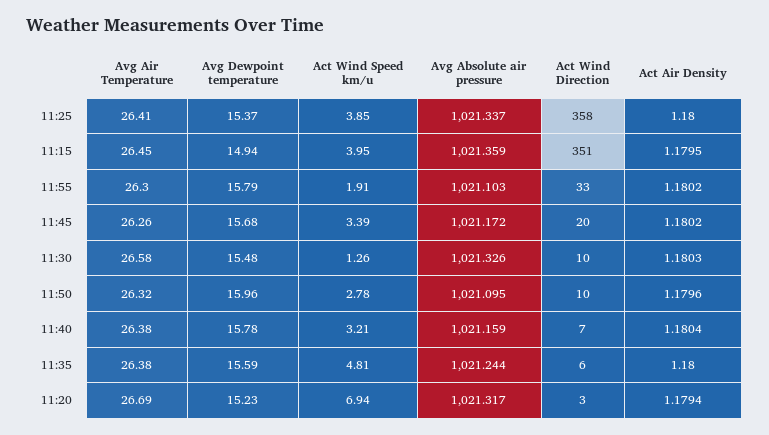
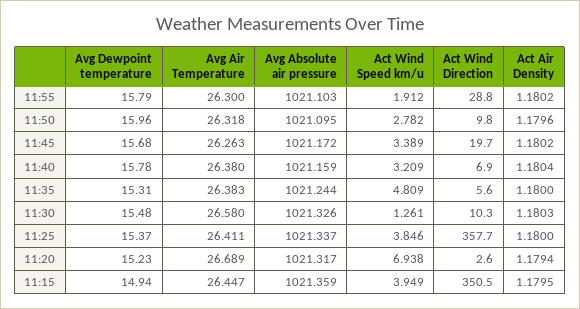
  {
    "Avg Air Temperature": {
      "11:25": 26.411,
      "11:15": 26.447,
      "11:55": 26.3,
      "11:45": 26.263,
      "11:30": 26.58,
      "11:50": 26.318,
      "11:40": 26.38,
      "11:35": 26.383,
      "11:20": 26.689
    },
    "Avg Dewpoint temperature": {
      "11:25": 15.37,
      "11:15": 14.94,
      "11:55": 15.79,
      "11:45": 15.68,
      "11:30": 15.48,
      "11:50": 15.96,
      "11:40": 15.78,
-     "11:35": 15.59,
+     "11:35": 15.31,
      "11:20": 15.23
    },
    "Act Wind Speed km/u": {
      "11:25": 3.846,
      "11:15": 3.949,
      "11:55": 1.912,
      "11:45": 3.389,
      "11:30": 1.261,
      "11:50": 2.782,
      "11:40": 3.209,
      "11:35": 4.809,
      "11:20": 6.938
    },
    "Avg Absolute air pressure": {
      "11:25": 1021.337,
      "11:15": 1021.359,
      "11:55": 1021.103,
      "11:45": 1021.172,
      "11:30": 1021.326,
      "11:50": 1021.095,
      "11:40": 1021.159,
      "11:35": 1021.244,
      "11:20": 1021.317
    },
    "Act Wind Direction": {
      "11:25": 357.7,
      "11:15": 350.5,
-     "11:55": 33,
+     "11:55": 28.8,
      "11:45": 19.7,
      "11:30": 10.3,
      "11:50": 9.8,
      "11:40": 6.9,
      "11:35": 5.6,
      "11:20": 2.6
    },
    "Act Air Density": {
      "11:25": 1.18,
      "11:15": 1.1795,
      "11:55": 1.1802,
      "11:45": 1.1802,
      "11:30": 1.1803,
      "11:50": 1.1796,
      "11:40": 1.1804,
      "11:35": 1.18,
      "11:20": 1.1794
    }
  }

